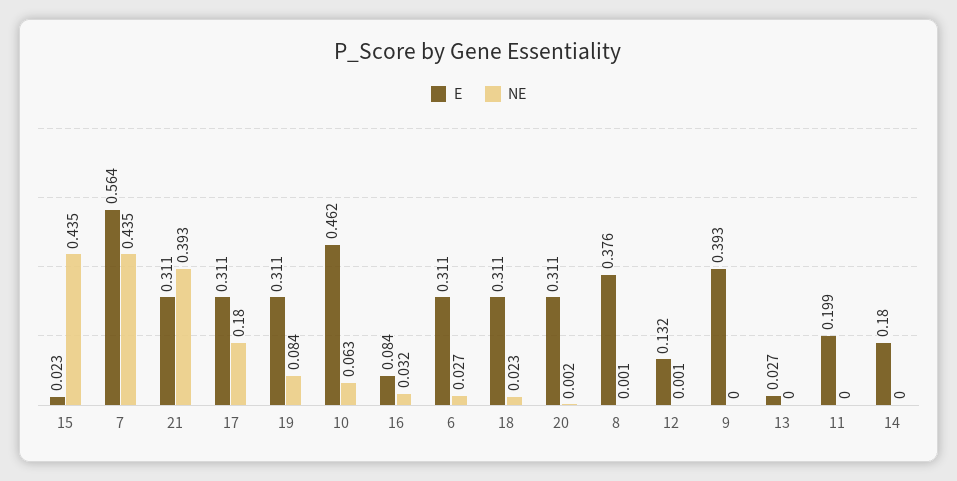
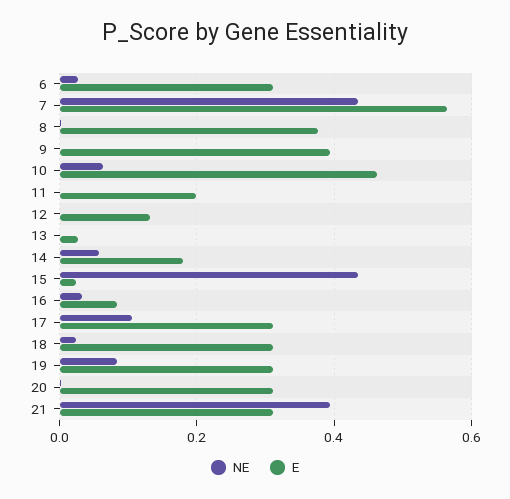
  {
    "E": {
      "15": 0.023,
      "7": 0.564,
      "21": 0.311,
      "17": 0.311,
      "19": 0.311,
      "10": 0.462,
      "16": 0.084,
      "6": 0.311,
      "18": 0.311,
      "20": 0.311,
      "8": 0.376,
      "12": 0.132,
      "9": 0.393,
      "13": 0.027,
      "11": 0.199,
      "14": 0.18
    },
    "NE": {
      "15": 0.435,
      "7": 0.435,
      "21": 0.393,
-     "17": 0.18,
+     "17": 0.1,
      "19": 0.084,
      "10": 0.063,
      "16": 0.032,
      "6": 0.027,
      "18": 0.023,
      "20": 0.002,
      "8": 0.001,
      "12": 0.001,
      "9": 0,
      "13": 0,
      "11": 0,
-     "14": 0
+     "14": 0.06
    }
  }

